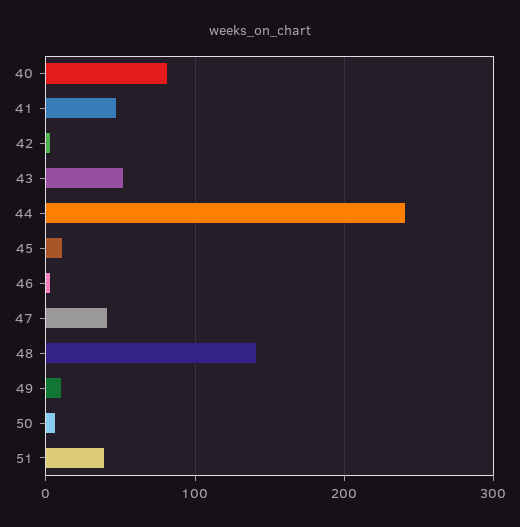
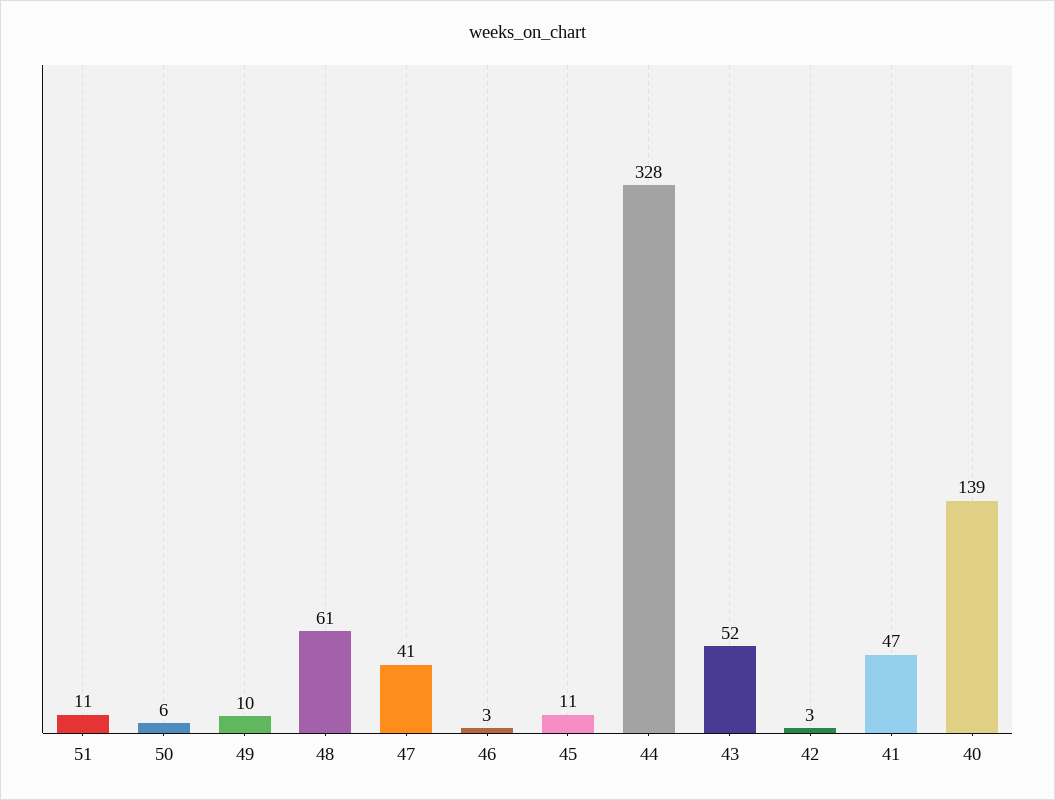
  {
-   "40": 80,
+   "40": 139,
    "41": 47,
    "42": 3,
    "43": 52,
-   "44": 240,
+   "44": 328,
    "45": 11,
    "46": 3,
    "47": 41,
-   "48": 140,
+   "48": 61,
    "49": 10,
    "50": 6,
-   "51": 40
+   "51": 11
  }

